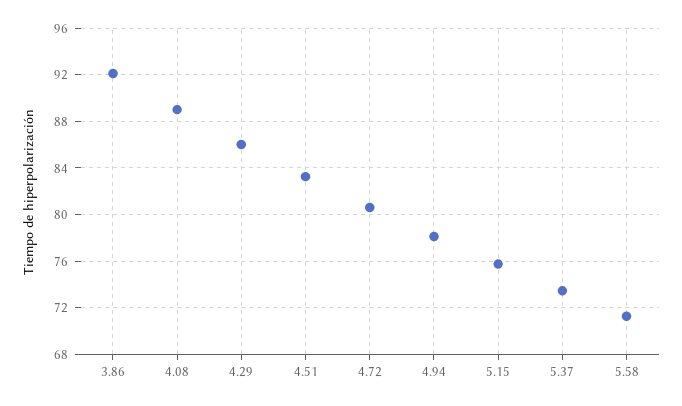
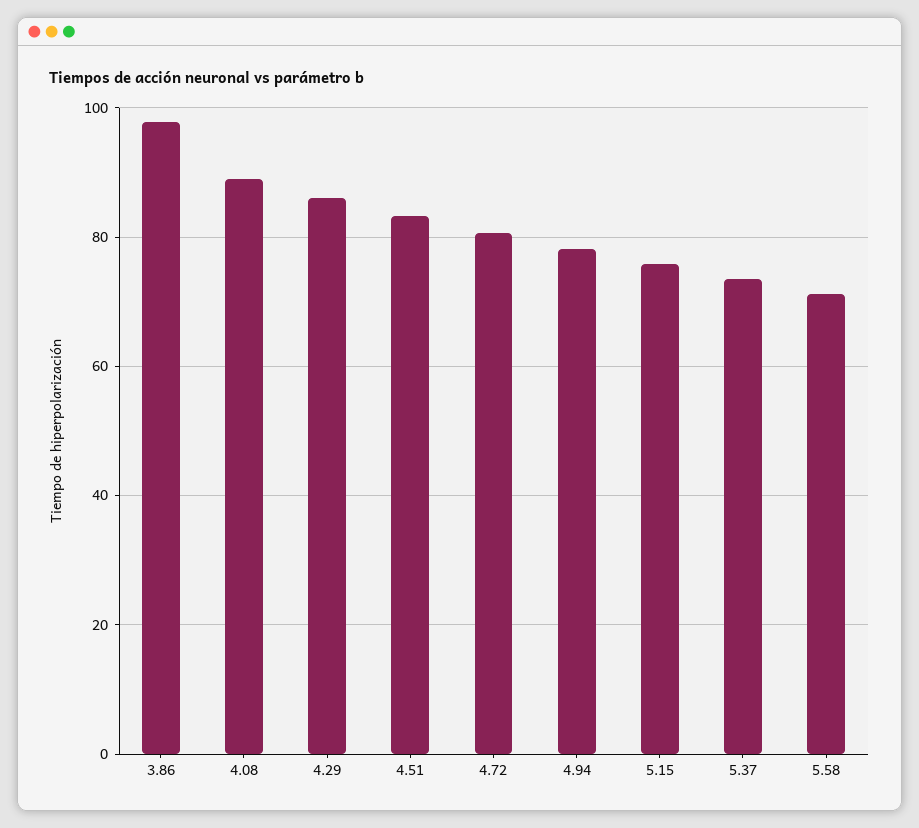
  {
-   "3.86": 92,
+   "3.86": 98,
    "4.08": 89,
    "4.29": 86,
    "4.51": 83,
    "4.72": 81,
    "4.94": 78,
    "5.15": 76,
    "5.37": 73,
    "5.58": 71
  }

